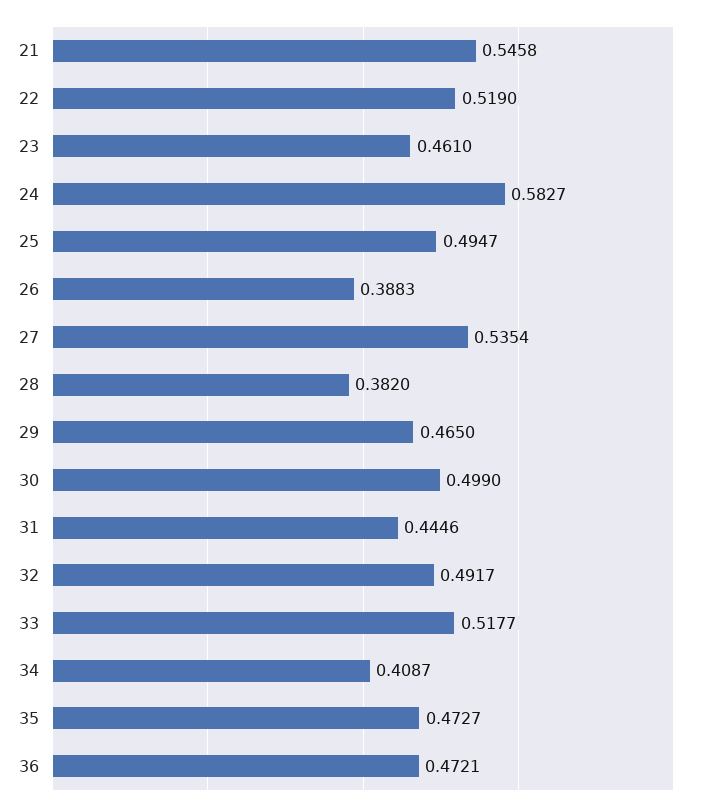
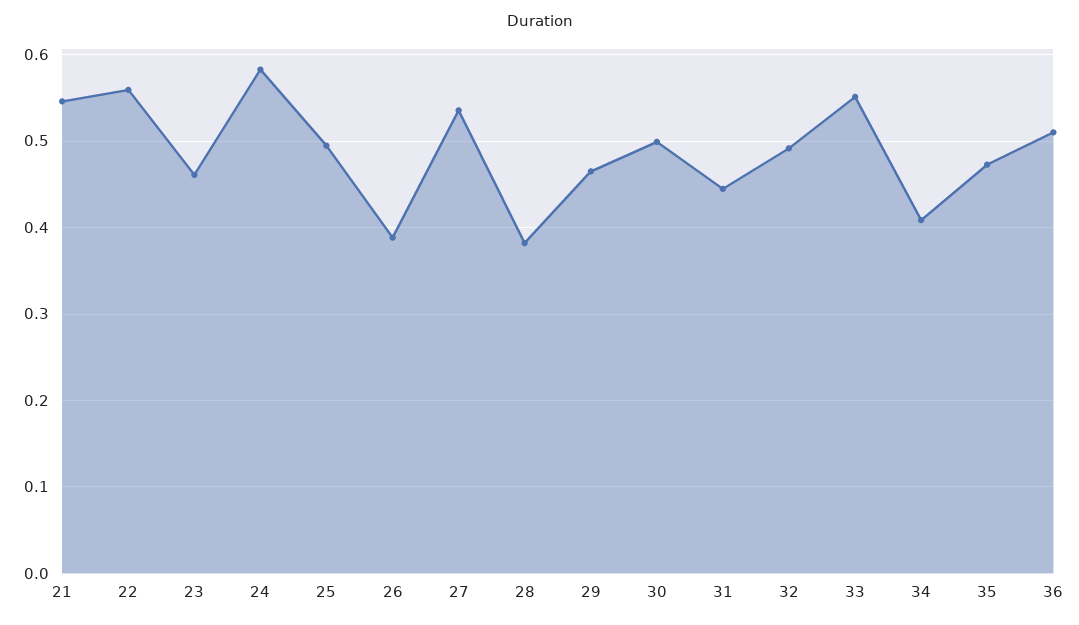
  {
    "21": 0.5458,
-   "22": 0.519,
+   "22": 0.56,
    "23": 0.461,
    "24": 0.5827,
    "25": 0.4947,
    "26": 0.3883,
    "27": 0.5354,
    "28": 0.382,
    "29": 0.465,
    "30": 0.499,
    "31": 0.4446,
    "32": 0.4917,
-   "33": 0.5177,
+   "33": 0.55,
    "34": 0.4087,
    "35": 0.4727,
-   "36": 0.4721
+   "36": 0.51
  }

